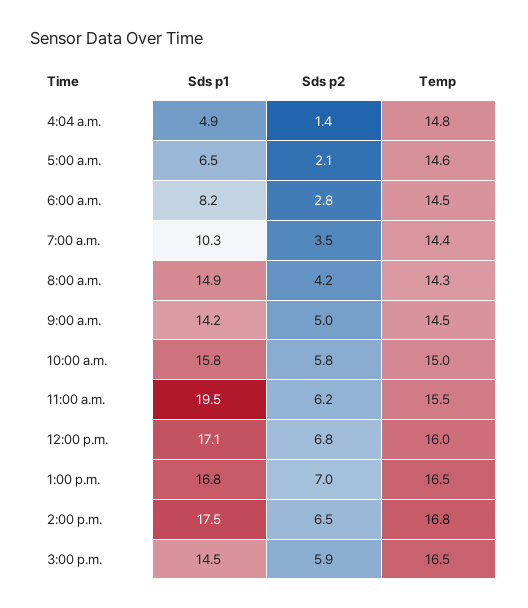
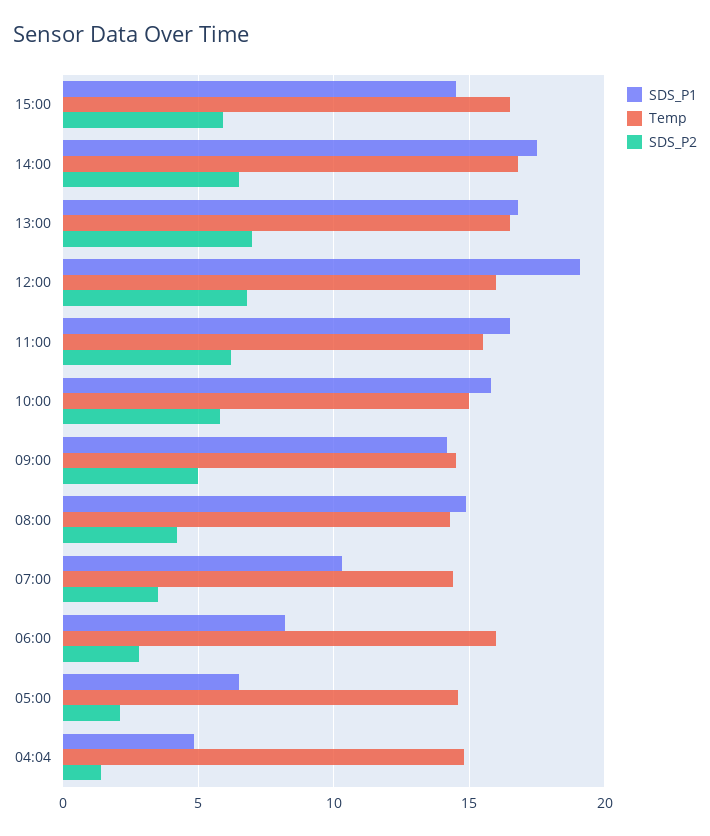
  {
    "Sds p1": {
      "4:04 a.m.": 4.9,
      "5:00 a.m.": 6.5,
      "6:00 a.m.": 8.2,
      "7:00 a.m.": 10.3,
      "8:00 a.m.": 14.9,
      "9:00 a.m.": 14.2,
      "10:00 a.m.": 15.8,
-     "11:00 a.m.": 19.5,
+     "11:00 a.m.": 16.5,
-     "12:00 p.m.": 17.1,
+     "12:00 p.m.": 19,
      "1:00 p.m.": 16.8,
      "2:00 p.m.": 17.5,
      "3:00 p.m.": 14.5
    },
    "Sds p2": {
      "4:04 a.m.": 1.4,
      "5:00 a.m.": 2.1,
      "6:00 a.m.": 2.8,
      "7:00 a.m.": 3.5,
      "8:00 a.m.": 4.2,
      "9:00 a.m.": 5,
      "10:00 a.m.": 5.8,
      "11:00 a.m.": 6.2,
      "12:00 p.m.": 6.8,
      "1:00 p.m.": 7,
      "2:00 p.m.": 6.5,
      "3:00 p.m.": 5.9
    },
    "Temp": {
      "4:04 a.m.": 14.8,
      "5:00 a.m.": 14.6,
-     "6:00 a.m.": 14.5,
+     "6:00 a.m.": 16,
      "7:00 a.m.": 14.4,
      "8:00 a.m.": 14.3,
      "9:00 a.m.": 14.5,
      "10:00 a.m.": 15,
      "11:00 a.m.": 15.5,
      "12:00 p.m.": 16,
      "1:00 p.m.": 16.5,
      "2:00 p.m.": 16.8,
      "3:00 p.m.": 16.5
    }
  }

